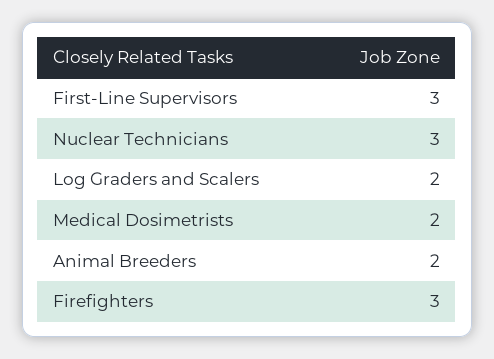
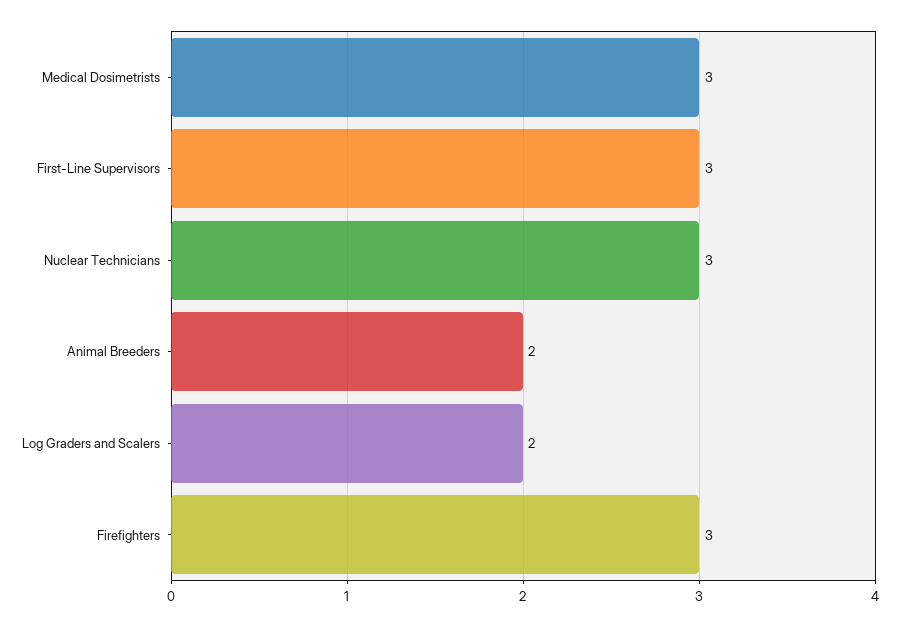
  {
    "First-Line Supervisors": 3,
    "Nuclear Technicians": 3,
    "Log Graders and Scalers": 2,
-   "Medical Dosimetrists": 2,
+   "Medical Dosimetrists": 3,
    "Animal Breeders": 2,
    "Firefighters": 3
  }

